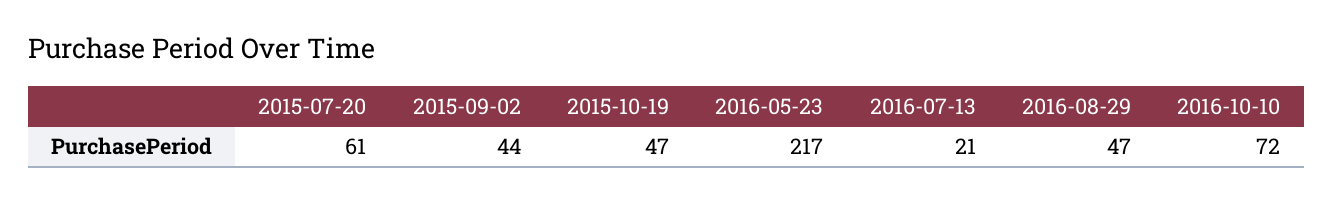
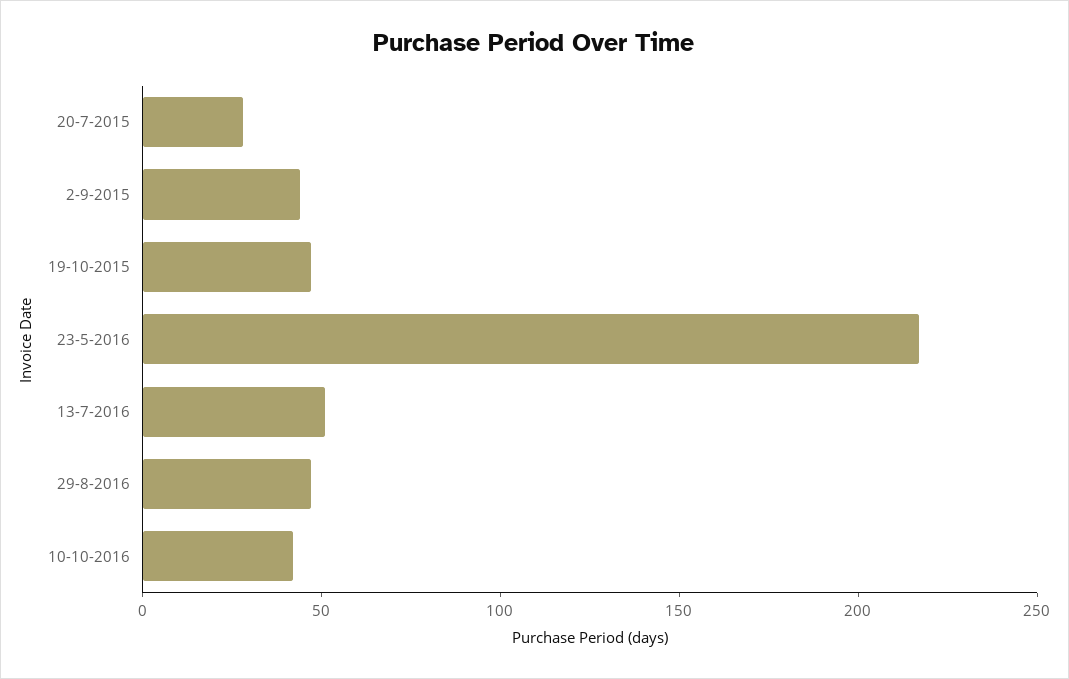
  {
-   "2015-07-20": 61,
+   "2015-07-20": 30,
    "2015-09-02": 44,
    "2015-10-19": 47,
    "2016-05-23": 217,
-   "2016-07-13": 21,
+   "2016-07-13": 50,
    "2016-08-29": 47,
-   "2016-10-10": 72
+   "2016-10-10": 40
  }

